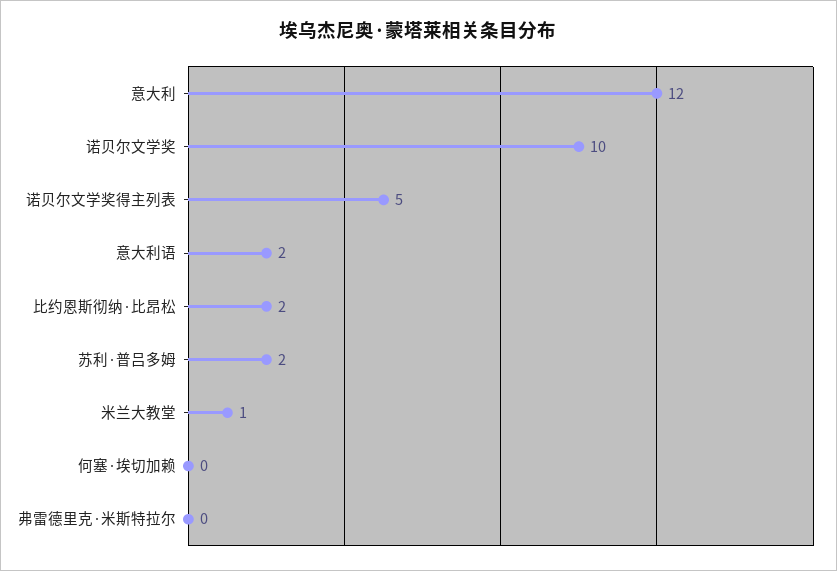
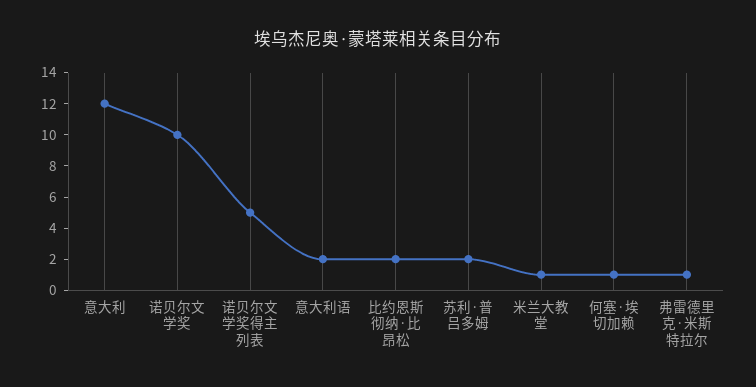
  {
    "意大利": 12,
    "诺贝尔文学奖": 10,
    "诺贝尔文学奖得主列表": 5,
    "意大利语": 2,
    "比约恩斯彻纳·比昂松": 2,
    "苏利·普吕多姆": 2,
    "米兰大教堂": 1,
-   "何塞·埃切加赖": 0,
+   "何塞·埃切加赖": 1,
-   "弗雷德里克·米斯特拉尔": 0
+   "弗雷德里克·米斯特拉尔": 1
  }

